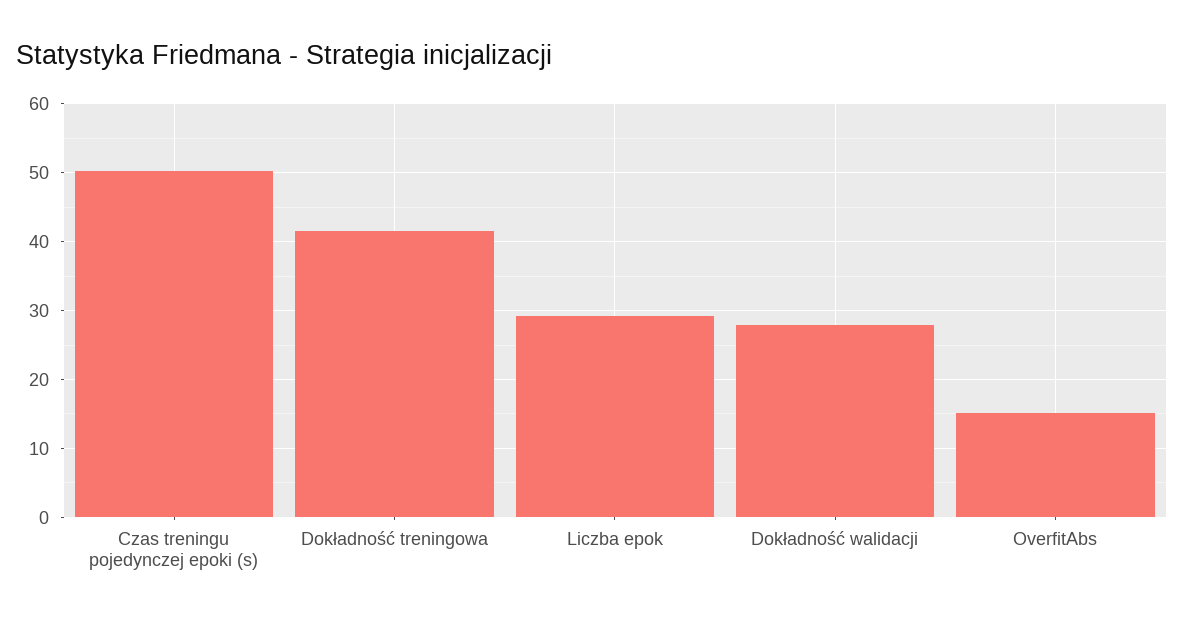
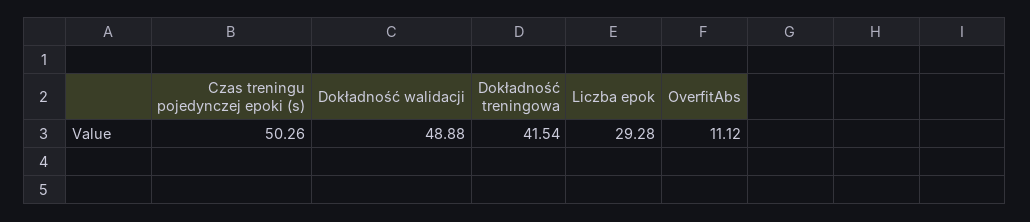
  {
    "Czas treningu pojedynczej epoki (s)": 50.26,
    "Dokładność treningowa": 41.54,
    "Liczba epok": 29.28,
-   "Dokładność walidacji": 28,
+   "Dokładność walidacji": 48.88,
-   "OverfitAbs": 15
+   "OverfitAbs": 11.12
  }

